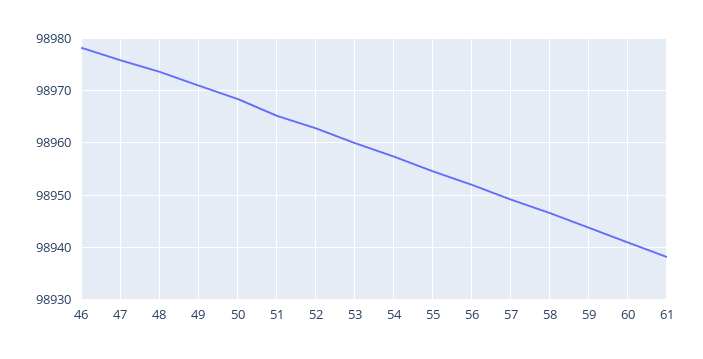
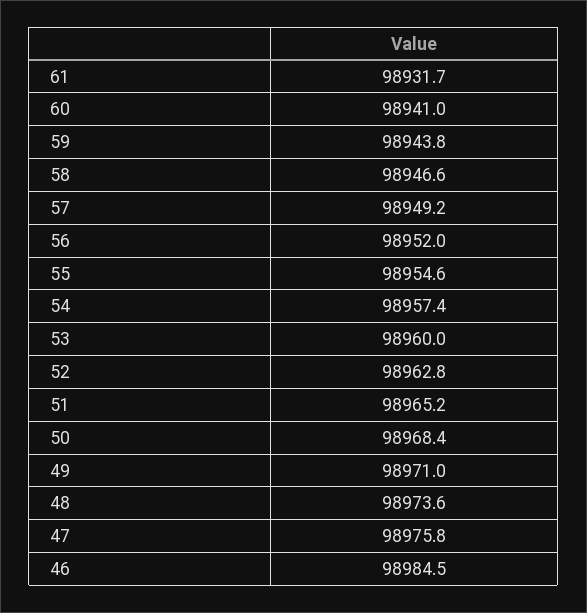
  {
-   "46": 98978,
+   "46": 98984.5,
    "47": 98975.8,
    "48": 98973.6,
    "49": 98971,
    "50": 98968.4,
    "51": 98965.2,
    "52": 98962.8,
    "53": 98960,
    "54": 98957.4,
    "55": 98954.6,
    "56": 98952,
    "57": 98949.2,
    "58": 98946.6,
    "59": 98943.8,
    "60": 98941,
-   "61": 98938
+   "61": 98931.7
  }

